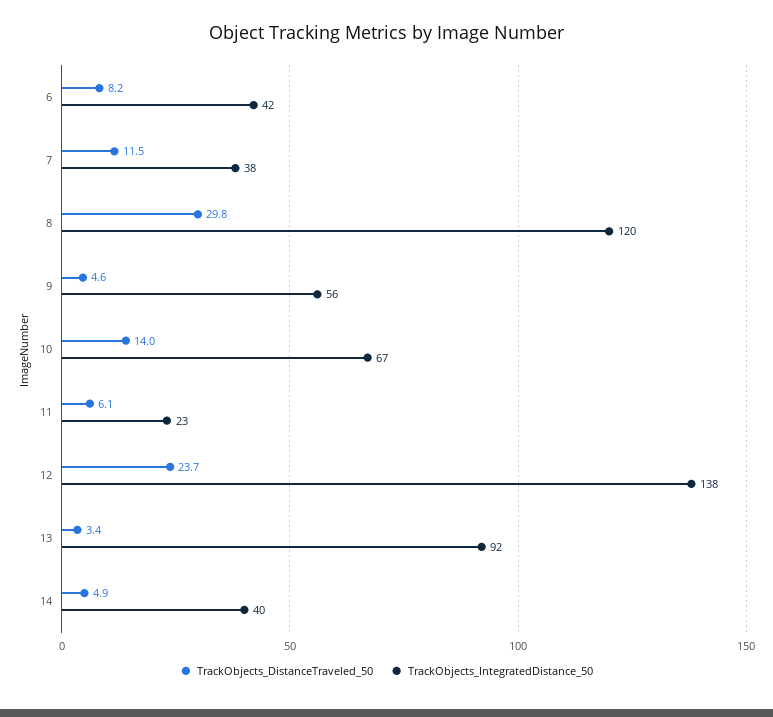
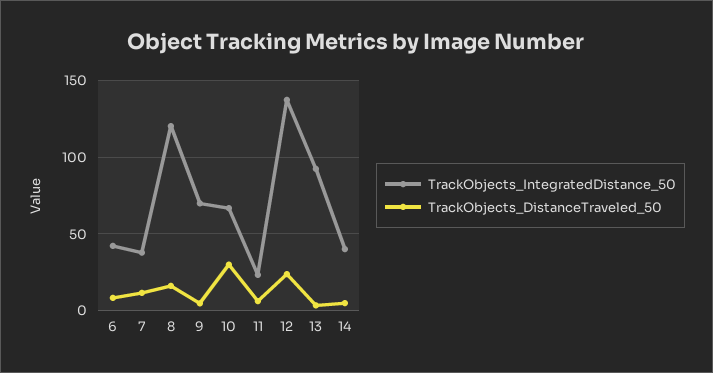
  {
    "TrackObjects_DistanceTraveled_50": {
      "6": 8.2,
      "7": 11.5,
-     "8": 29.8,
+     "8": 15,
      "9": 4.6,
-     "10": 14,
+     "10": 30,
      "11": 6.1,
      "12": 23.7,
      "13": 3.4,
      "14": 4.9
    },
    "TrackObjects_IntegratedDistance_50": {
      "6": 42,
      "7": 38,
      "8": 120,
-     "9": 56,
+     "9": 70,
      "10": 67,
      "11": 23,
      "12": 138,
      "13": 92,
      "14": 40
    }
  }

